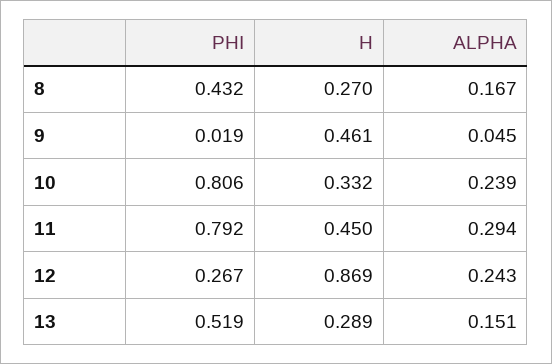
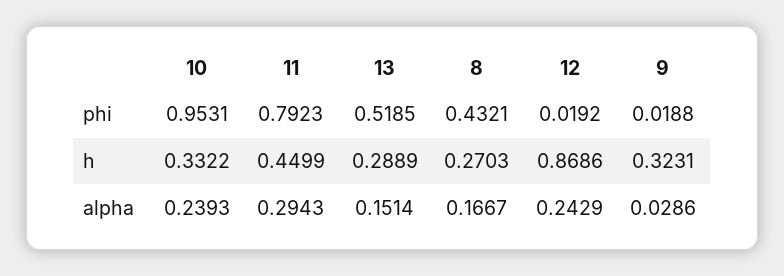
  {
    "PHI": {
      "8": 0.4321,
      "9": 0.0188,
-     "10": 0.806,
+     "10": 0.9531,
      "11": 0.7923,
-     "12": 0.267,
+     "12": 0.0192,
      "13": 0.5185
    },
    "H": {
      "8": 0.2703,
-     "9": 0.461,
+     "9": 0.3231,
      "10": 0.3322,
      "11": 0.4499,
      "12": 0.8686,
      "13": 0.2889
    },
    "ALPHA": {
      "8": 0.1667,
-     "9": 0.045,
+     "9": 0.0286,
      "10": 0.2393,
      "11": 0.2943,
      "12": 0.2429,
      "13": 0.1514
    }
  }

